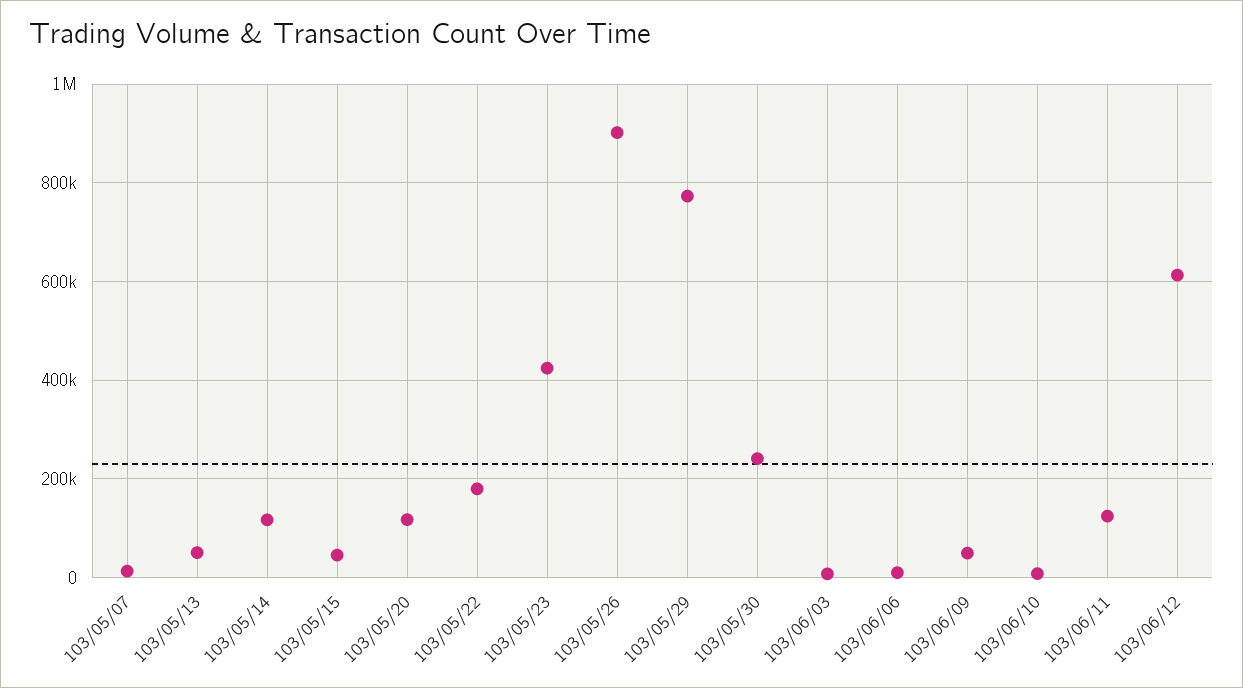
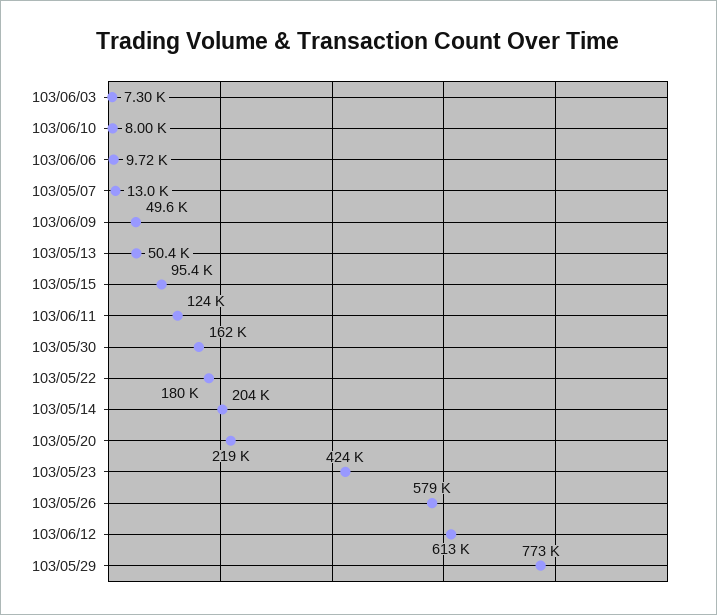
  {
    "103/05/07": 13000,
    "103/05/13": 50400,
-   "103/05/14": 120000,
+   "103/05/14": 204000,
-   "103/05/15": 40000,
+   "103/05/15": 95400,
-   "103/05/20": 120000,
+   "103/05/20": 219000,
    "103/05/22": 180000,
    "103/05/23": 424000,
-   "103/05/26": 900000,
+   "103/05/26": 579000,
    "103/05/29": 773000,
-   "103/05/30": 240000,
+   "103/05/30": 162000,
    "103/06/03": 7300,
    "103/06/06": 9720,
    "103/06/09": 49600,
    "103/06/10": 8000,
    "103/06/11": 124000,
    "103/06/12": 613000
  }

